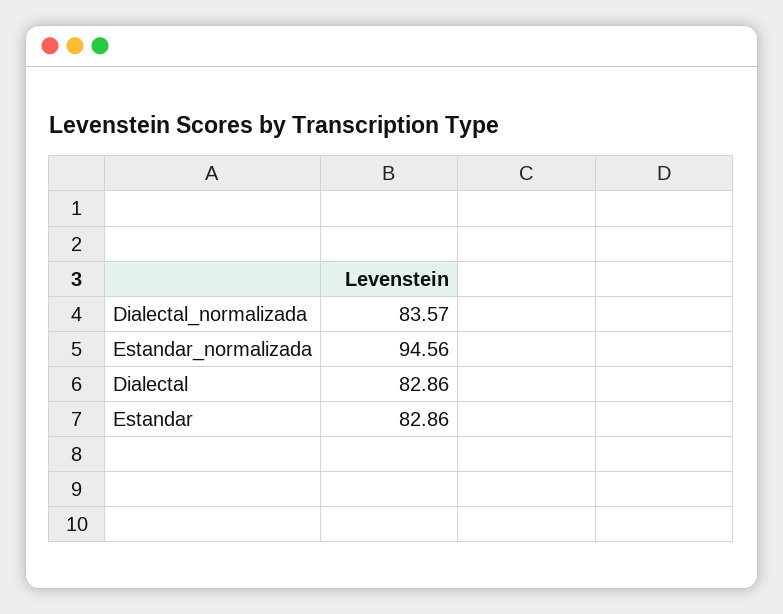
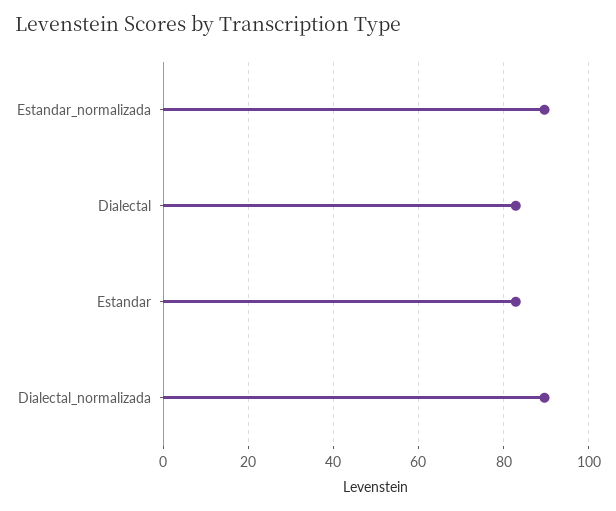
  {
-   "Dialectal_normalizada": 83.57,
+   "Dialectal_normalizada": 90,
-   "Estandar_normalizada": 94.56,
+   "Estandar_normalizada": 90,
    "Dialectal": 82.86,
    "Estandar": 82.86
  }

